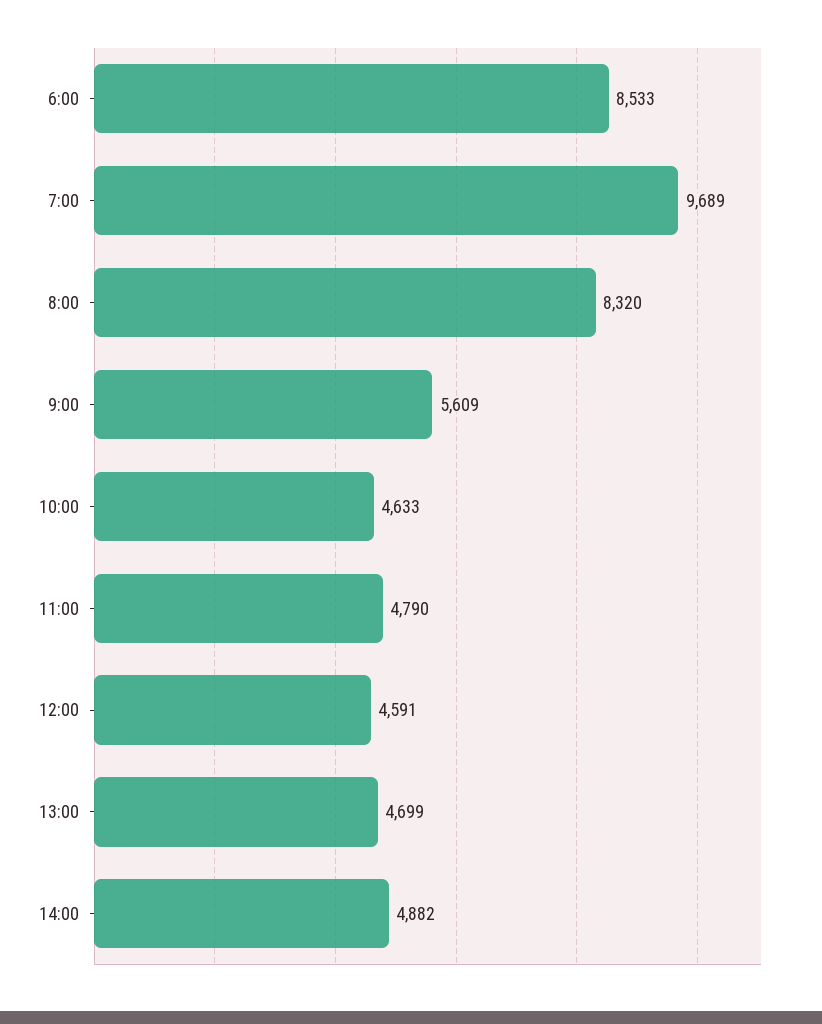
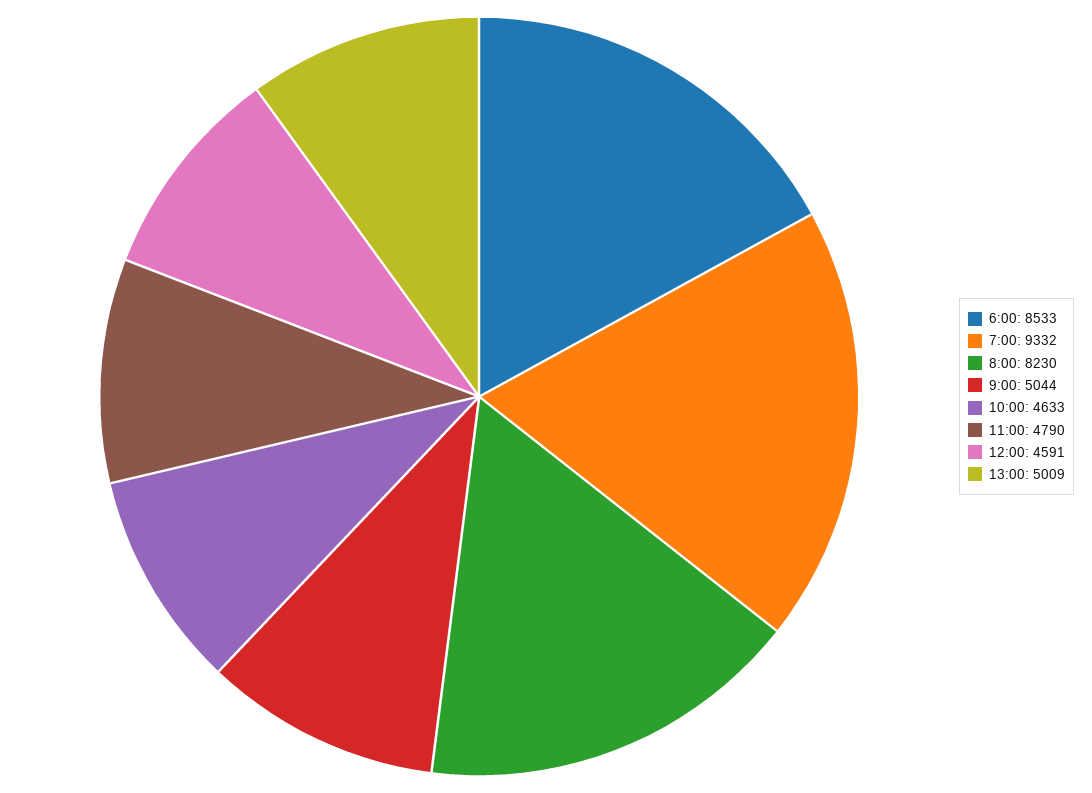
  {
    "6:00": 8533,
-   "7:00": 9689,
+   "7:00": 9332,
-   "8:00": 8320,
+   "8:00": 8230,
-   "9:00": 5609,
+   "9:00": 5044,
    "10:00": 4633,
    "11:00": 4790,
    "12:00": 4591,
-   "13:00": 4699,
+   "13:00": 5009
-   "14:00": 4882
  }

